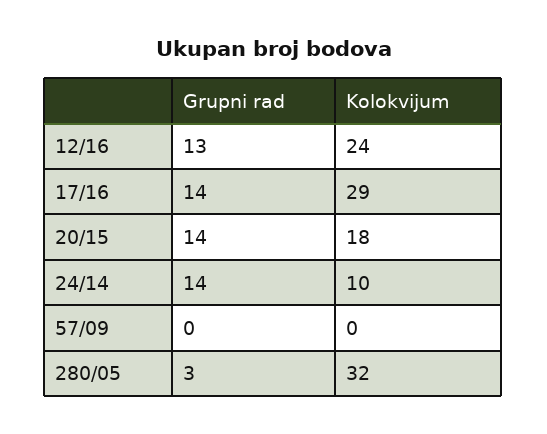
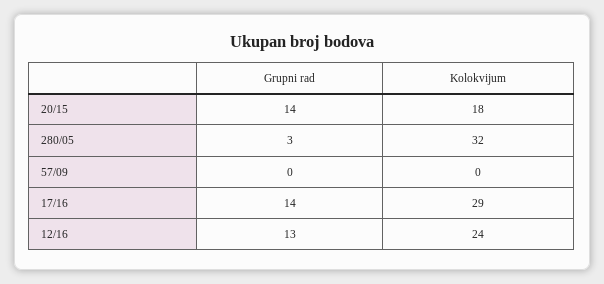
  {
    "Grupni rad": {
      "12/16": 13,
      "17/16": 14,
      "20/15": 14,
-     "24/14": 14,
      "57/09": 0,
      "280/05": 3
    },
    "Kolokvijum": {
      "12/16": 24,
      "17/16": 29,
      "20/15": 18,
-     "24/14": 10,
      "57/09": 0,
      "280/05": 32
    }
  }

